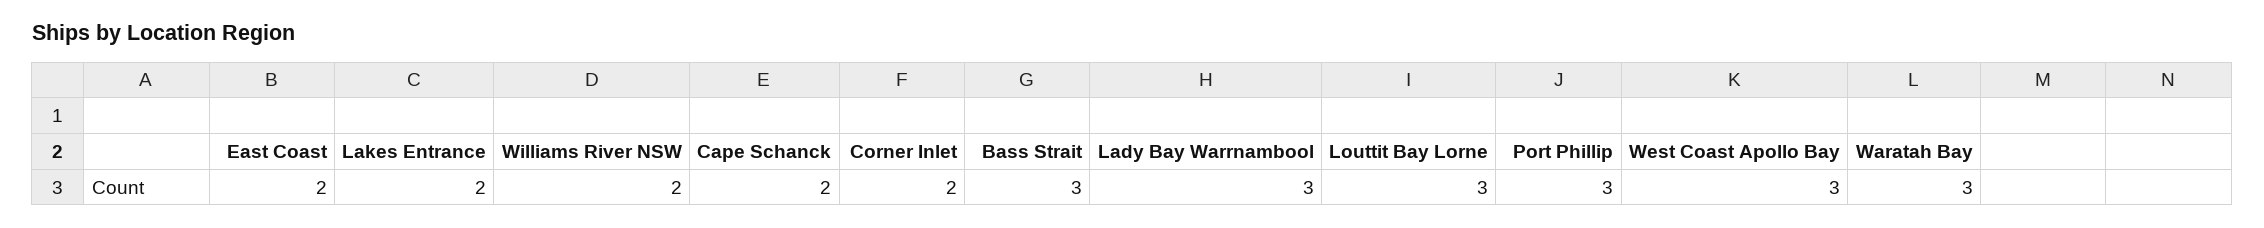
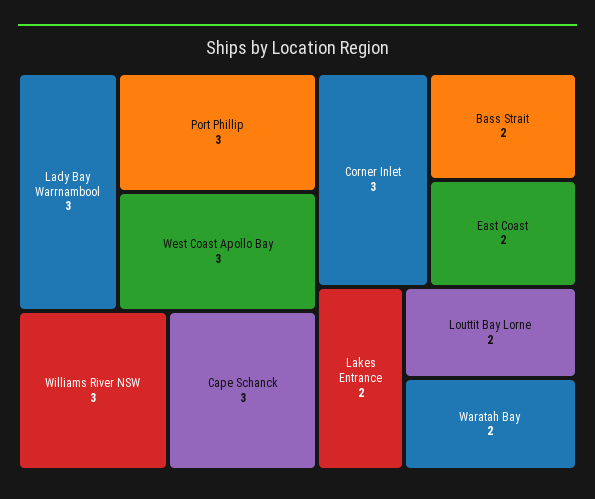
  {
    "East Coast": 2,
    "Lakes Entrance": 2,
-   "Williams River NSW": 2,
+   "Williams River NSW": 3,
-   "Cape Schanck": 2,
+   "Cape Schanck": 3,
-   "Corner Inlet": 2,
+   "Corner Inlet": 3,
-   "Bass Strait": 3,
+   "Bass Strait": 2,
    "Lady Bay Warrnambool": 3,
-   "Louttit Bay Lorne": 3,
+   "Louttit Bay Lorne": 2,
    "Port Phillip": 3,
    "West Coast Apollo Bay": 3,
-   "Waratah Bay": 3
+   "Waratah Bay": 2
  }

